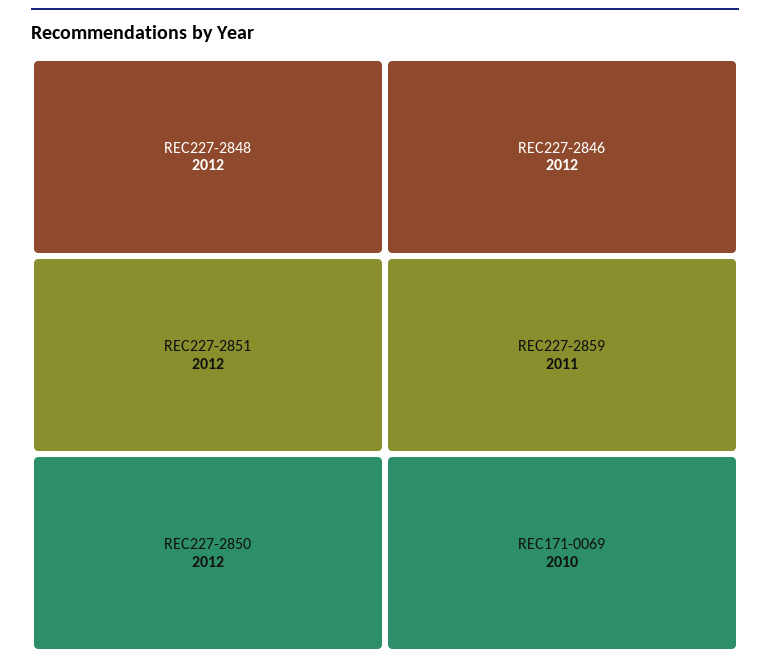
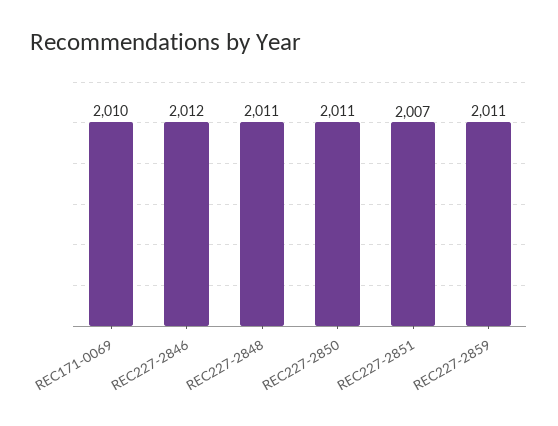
  {
-   "REC227-2848": 2012,
+   "REC227-2848": 2011,
-   "REC227-2851": 2012,
+   "REC227-2851": 2007,
-   "REC227-2850": 2012,
+   "REC227-2850": 2011,
    "REC227-2846": 2012,
    "REC227-2859": 2011,
    "REC171-0069": 2010
  }

